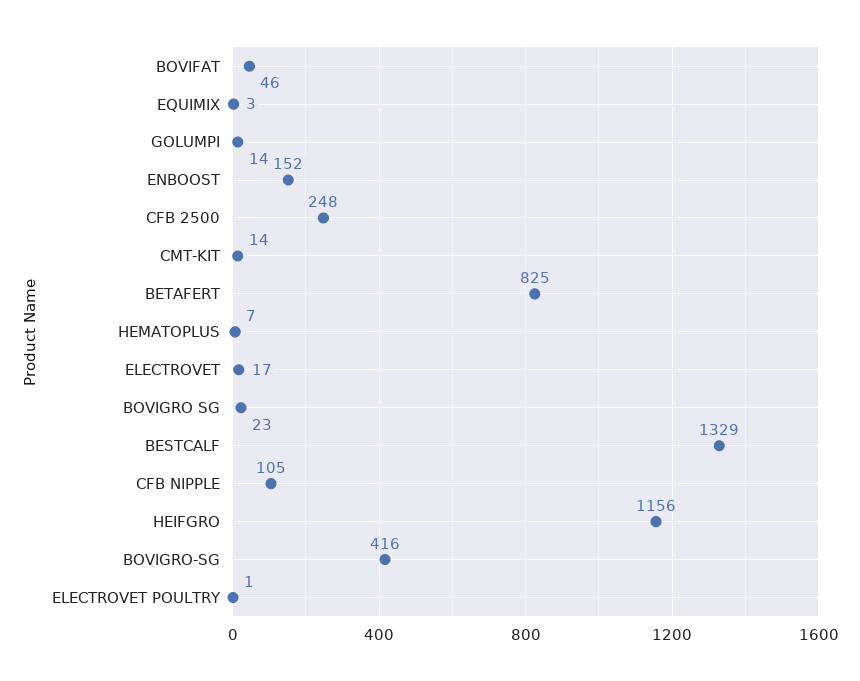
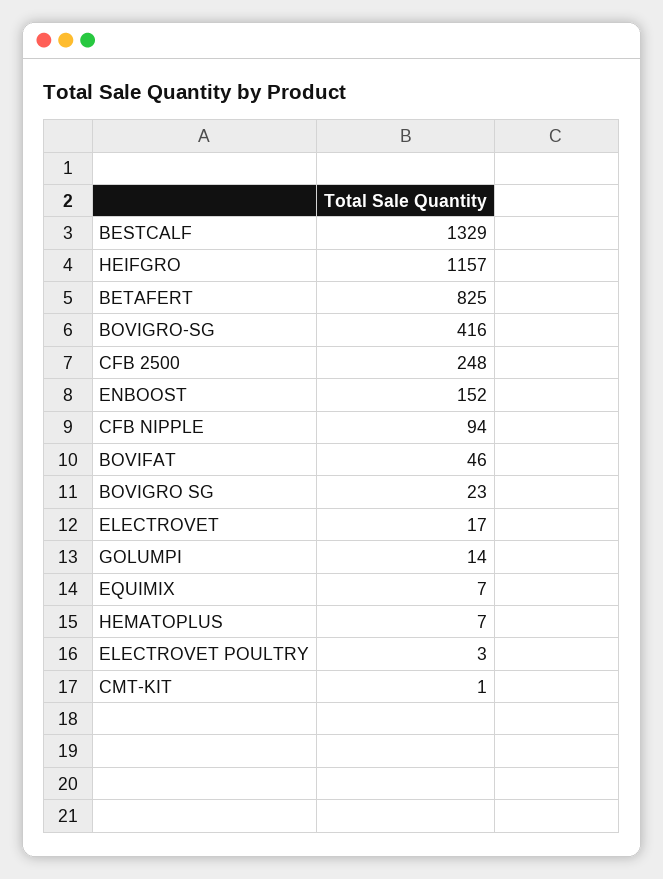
  {
    "BOVIFAT": 46,
-   "EQUIMIX": 3,
+   "EQUIMIX": 7,
    "GOLUMPI": 14,
    "ENBOOST": 152,
    "CFB 2500": 248,
-   "CMT-KIT": 14,
+   "CMT-KIT": 1,
    "BETAFERT": 825,
    "HEMATOPLUS": 7,
    "ELECTROVET": 17,
    "BOVIGRO SG": 23,
    "BESTCALF": 1329,
-   "CFB NIPPLE": 105,
+   "CFB NIPPLE": 94,
-   "HEIFGRO": 1156,
+   "HEIFGRO": 1157,
    "BOVIGRO-SG": 416,
-   "ELECTROVET POULTRY": 1
+   "ELECTROVET POULTRY": 3
  }

